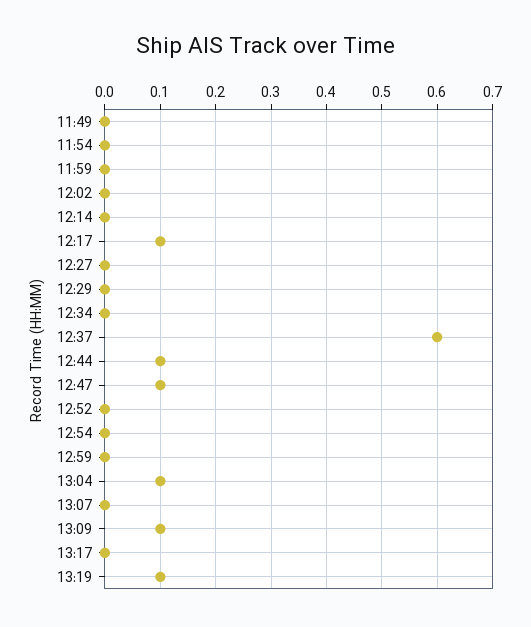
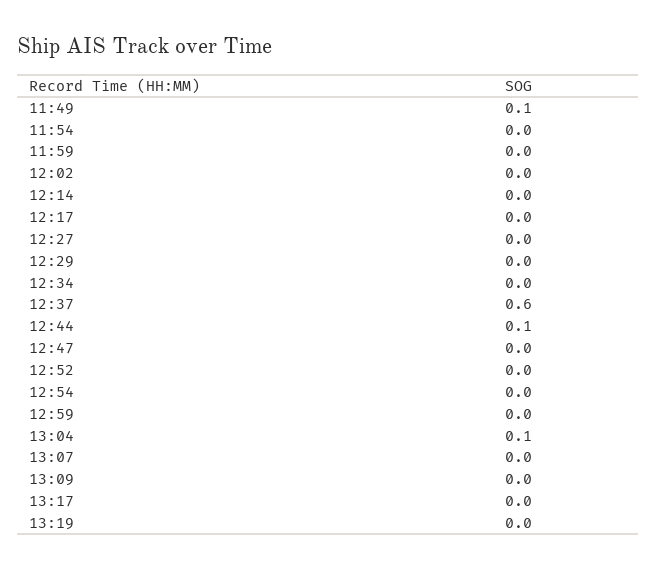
  {
-   "11:49": 0,
+   "11:49": 0.1,
    "11:54": 0,
    "11:59": 0,
    "12:02": 0,
    "12:14": 0,
-   "12:17": 0.1,
+   "12:17": 0,
    "12:27": 0,
    "12:29": 0,
    "12:34": 0,
    "12:37": 0.6,
    "12:44": 0.1,
-   "12:47": 0.1,
+   "12:47": 0,
    "12:52": 0,
    "12:54": 0,
    "12:59": 0,
    "13:04": 0.1,
    "13:07": 0,
-   "13:09": 0.1,
+   "13:09": 0,
    "13:17": 0,
-   "13:19": 0.1
+   "13:19": 0
  }

